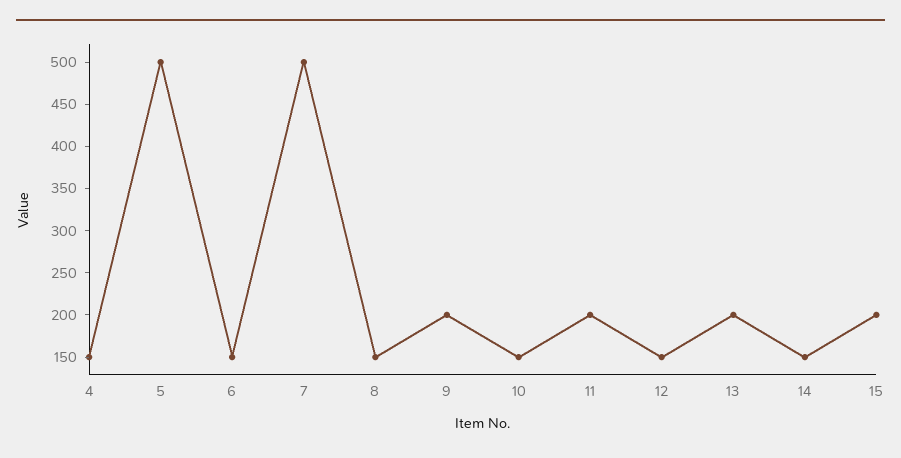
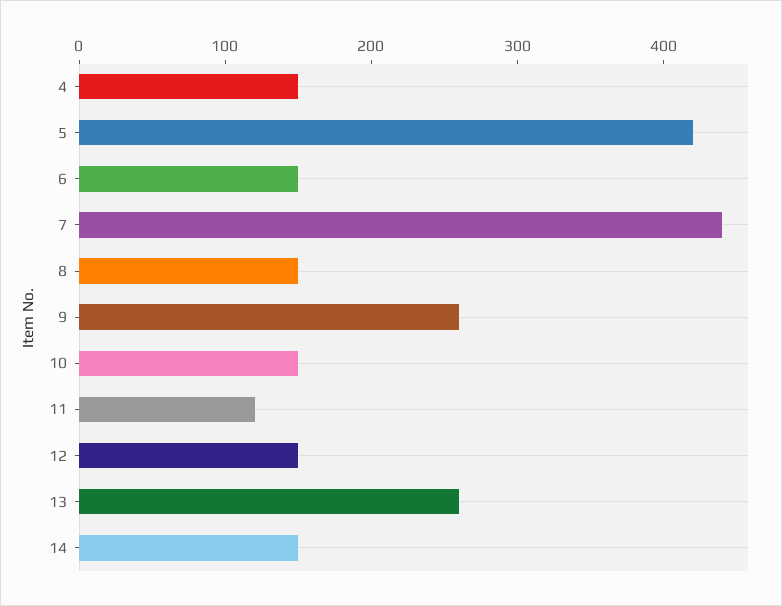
  {
    "4": 150,
-   "5": 500,
+   "5": 420,
    "6": 150,
-   "7": 500,
+   "7": 440,
    "8": 150,
-   "9": 200,
+   "9": 260,
    "10": 150,
-   "11": 200,
+   "11": 120,
    "12": 150,
-   "13": 200,
+   "13": 260,
-   "14": 150,
+   "14": 150
-   "15": 200
  }

